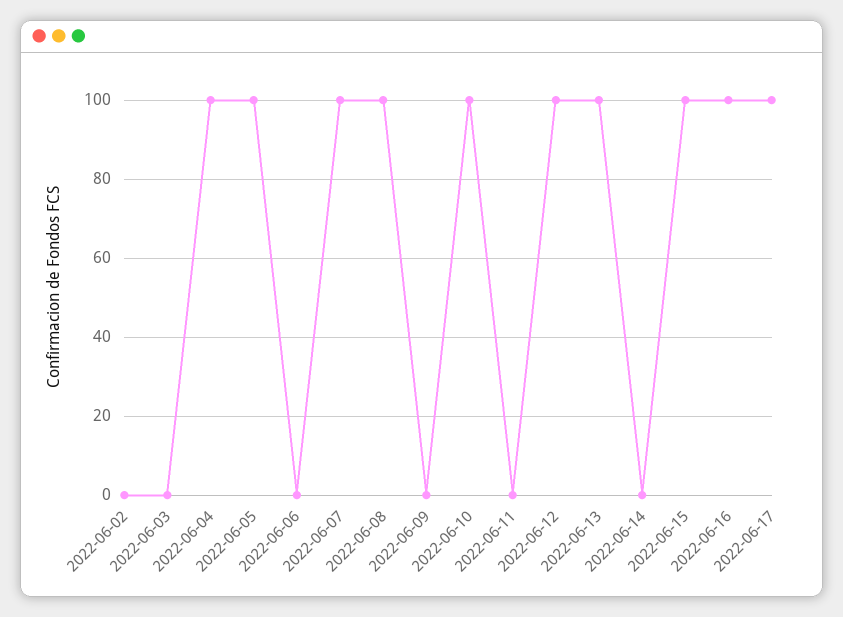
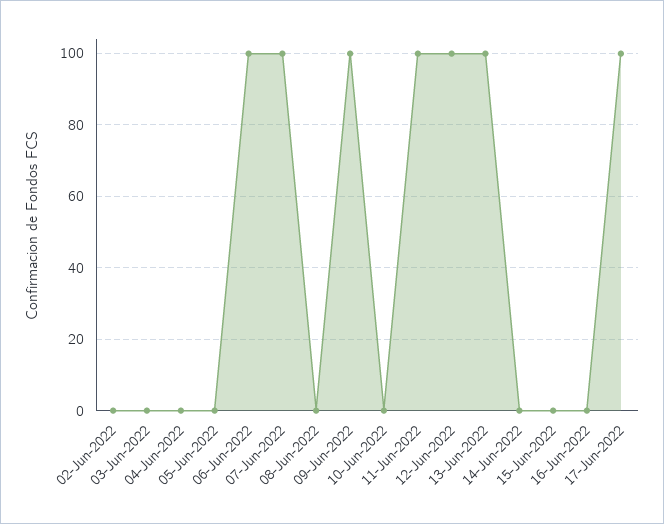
  {
    "2022-06-02": 0,
    "2022-06-03": 0,
-   "2022-06-04": 100,
+   "2022-06-04": 0,
-   "2022-06-05": 100,
+   "2022-06-05": 0,
-   "2022-06-06": 0,
+   "2022-06-06": 100,
    "2022-06-07": 100,
-   "2022-06-08": 100,
+   "2022-06-08": 0,
-   "2022-06-09": 0,
+   "2022-06-09": 100,
-   "2022-06-10": 100,
+   "2022-06-10": 0,
-   "2022-06-11": 0,
+   "2022-06-11": 100,
    "2022-06-12": 100,
    "2022-06-13": 100,
    "2022-06-14": 0,
-   "2022-06-15": 100,
+   "2022-06-15": 0,
-   "2022-06-16": 100,
+   "2022-06-16": 0,
    "2022-06-17": 100
  }

